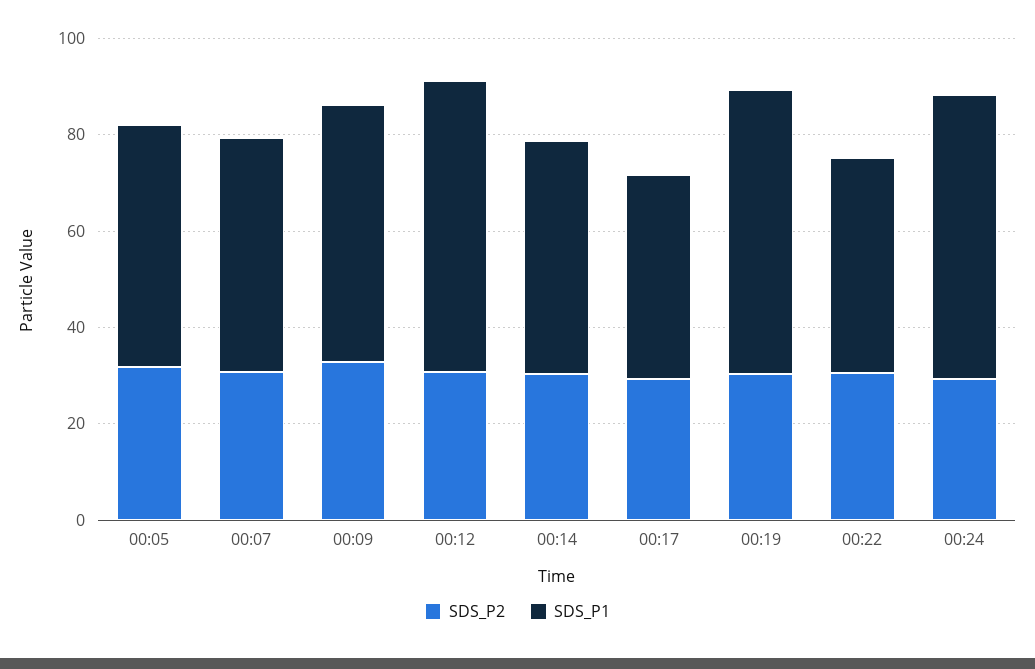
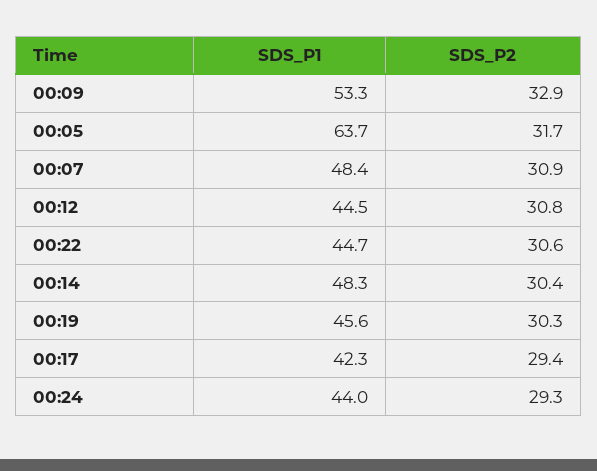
  {
    "SDS_P2": {
      "00:05": 31.7,
      "00:07": 30.9,
      "00:09": 32.9,
      "00:12": 30.8,
      "00:14": 30.4,
      "00:17": 29.4,
      "00:19": 30.3,
      "00:22": 30.6,
      "00:24": 29.3
    },
    "SDS_P1": {
-     "00:05": 50,
+     "00:05": 63.7,
      "00:07": 48.4,
      "00:09": 53.3,
-     "00:12": 60,
+     "00:12": 44.5,
      "00:14": 48.3,
      "00:17": 42.3,
-     "00:19": 60,
+     "00:19": 45.6,
      "00:22": 44.7,
-     "00:24": 60
+     "00:24": 44
    }
  }

